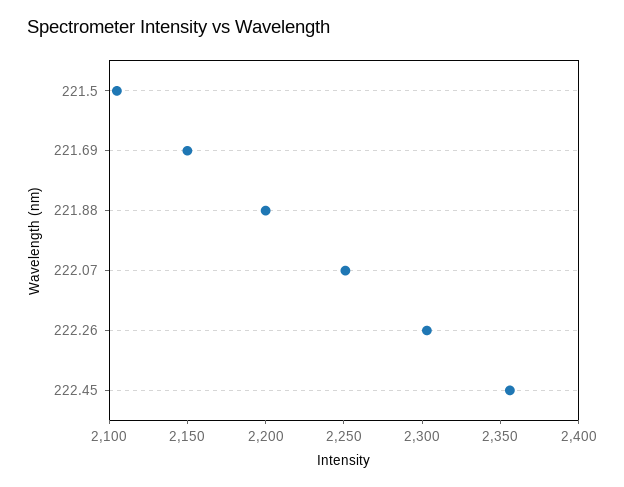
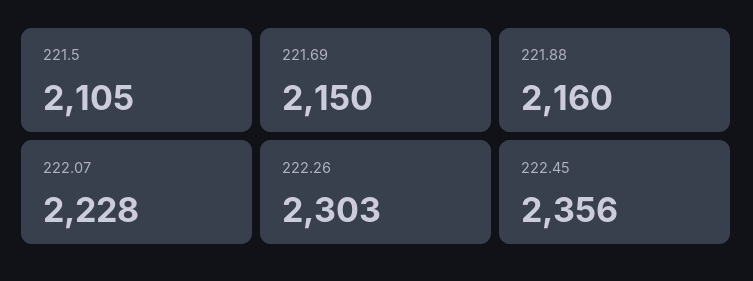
  {
    "221.5": 2105,
    "221.69": 2150,
-   "221.88": 2200,
+   "221.88": 2160,
-   "222.07": 2250,
+   "222.07": 2228,
    "222.26": 2303,
    "222.45": 2356
  }

